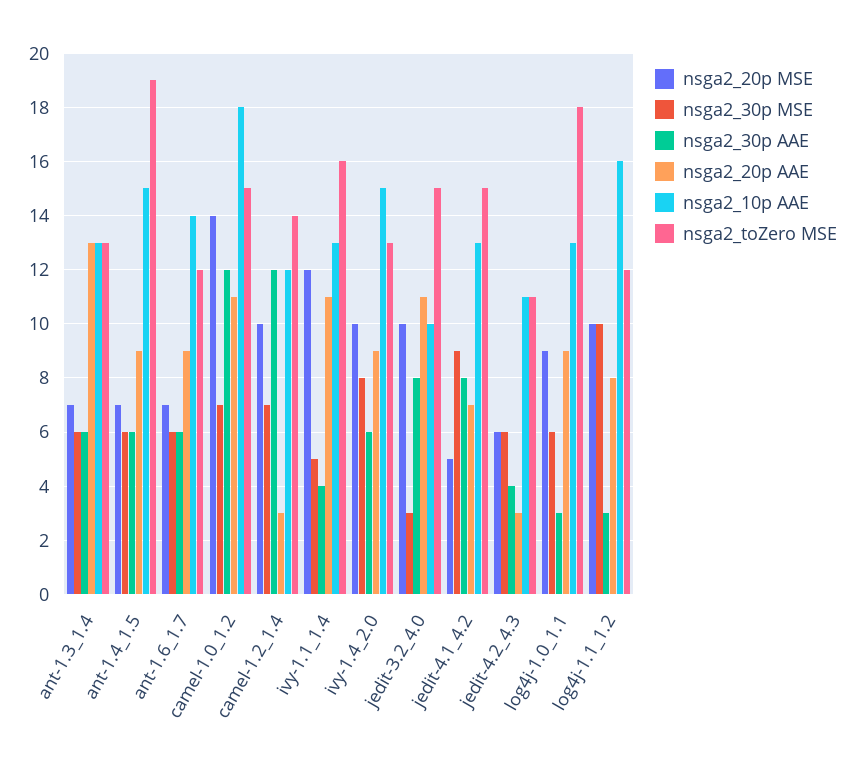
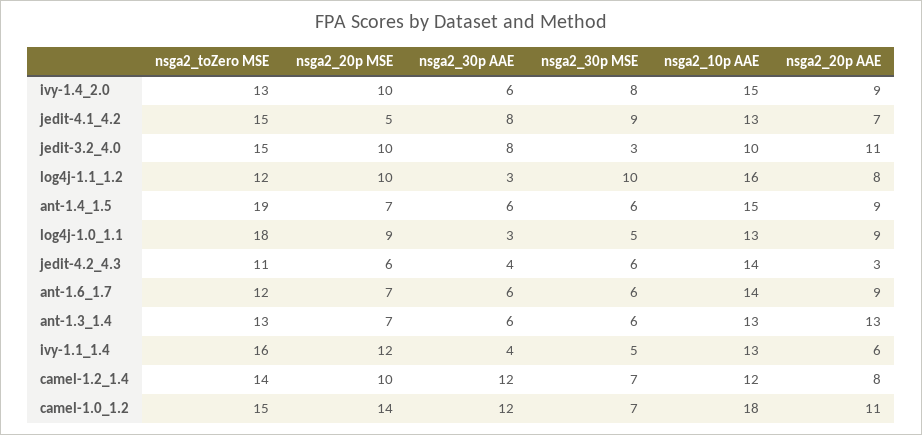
  {
    "nsga2_20p MSE": {
      "ant-1.3_1.4": 7,
      "ant-1.4_1.5": 7,
      "ant-1.6_1.7": 7,
      "camel-1.0_1.2": 14,
      "camel-1.2_1.4": 10,
      "ivy-1.1_1.4": 12,
      "ivy-1.4_2.0": 10,
      "jedit-3.2_4.0": 10,
      "jedit-4.1_4.2": 5,
      "jedit-4.2_4.3": 6,
      "log4j-1.0_1.1": 9,
      "log4j-1.1_1.2": 10
    },
    "nsga2_30p MSE": {
      "ant-1.3_1.4": 6,
      "ant-1.4_1.5": 6,
      "ant-1.6_1.7": 6,
      "camel-1.0_1.2": 7,
      "camel-1.2_1.4": 7,
      "ivy-1.1_1.4": 5,
      "ivy-1.4_2.0": 8,
      "jedit-3.2_4.0": 3,
      "jedit-4.1_4.2": 9,
      "jedit-4.2_4.3": 6,
-     "log4j-1.0_1.1": 6,
+     "log4j-1.0_1.1": 5,
      "log4j-1.1_1.2": 10
    },
    "nsga2_30p AAE": {
      "ant-1.3_1.4": 6,
      "ant-1.4_1.5": 6,
      "ant-1.6_1.7": 6,
      "camel-1.0_1.2": 12,
      "camel-1.2_1.4": 12,
      "ivy-1.1_1.4": 4,
      "ivy-1.4_2.0": 6,
      "jedit-3.2_4.0": 8,
      "jedit-4.1_4.2": 8,
      "jedit-4.2_4.3": 4,
      "log4j-1.0_1.1": 3,
      "log4j-1.1_1.2": 3
    },
    "nsga2_20p AAE": {
      "ant-1.3_1.4": 13,
      "ant-1.4_1.5": 9,
      "ant-1.6_1.7": 9,
      "camel-1.0_1.2": 11,
-     "camel-1.2_1.4": 3,
+     "camel-1.2_1.4": 8,
-     "ivy-1.1_1.4": 11,
+     "ivy-1.1_1.4": 6,
      "ivy-1.4_2.0": 9,
      "jedit-3.2_4.0": 11,
      "jedit-4.1_4.2": 7,
      "jedit-4.2_4.3": 3,
      "log4j-1.0_1.1": 9,
      "log4j-1.1_1.2": 8
    },
    "nsga2_10p AAE": {
      "ant-1.3_1.4": 13,
      "ant-1.4_1.5": 15,
      "ant-1.6_1.7": 14,
      "camel-1.0_1.2": 18,
      "camel-1.2_1.4": 12,
      "ivy-1.1_1.4": 13,
      "ivy-1.4_2.0": 15,
      "jedit-3.2_4.0": 10,
      "jedit-4.1_4.2": 13,
-     "jedit-4.2_4.3": 11,
+     "jedit-4.2_4.3": 14,
      "log4j-1.0_1.1": 13,
      "log4j-1.1_1.2": 16
    },
    "nsga2_toZero MSE": {
      "ant-1.3_1.4": 13,
      "ant-1.4_1.5": 19,
      "ant-1.6_1.7": 12,
      "camel-1.0_1.2": 15,
      "camel-1.2_1.4": 14,
      "ivy-1.1_1.4": 16,
      "ivy-1.4_2.0": 13,
      "jedit-3.2_4.0": 15,
      "jedit-4.1_4.2": 15,
      "jedit-4.2_4.3": 11,
      "log4j-1.0_1.1": 18,
      "log4j-1.1_1.2": 12
    }
  }

